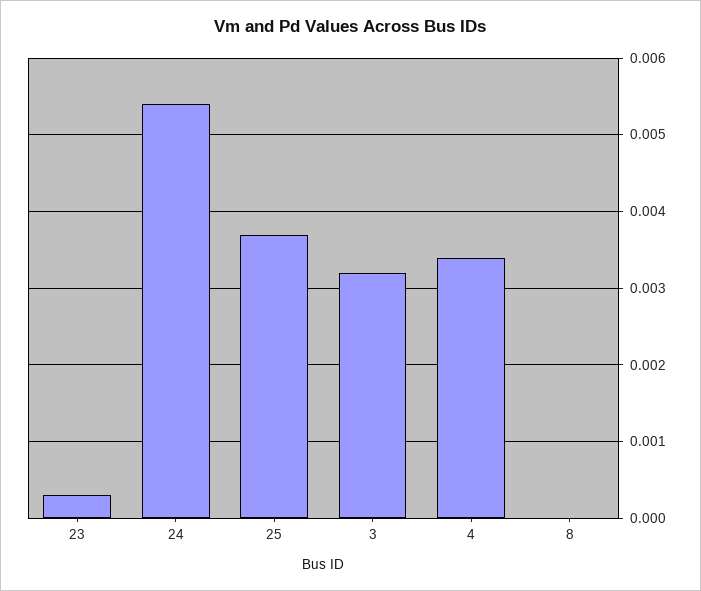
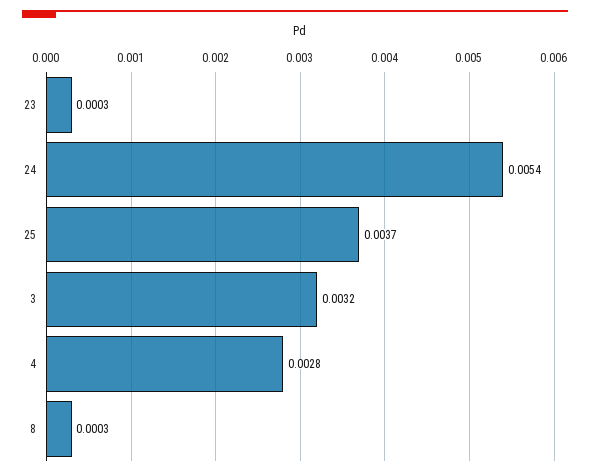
  {
    "23": 0.0003,
    "24": 0.0054,
    "25": 0.0037,
    "3": 0.0032,
-   "4": 0.0034,
+   "4": 0.0028,
-   "8": 0
+   "8": 0.0003
  }

